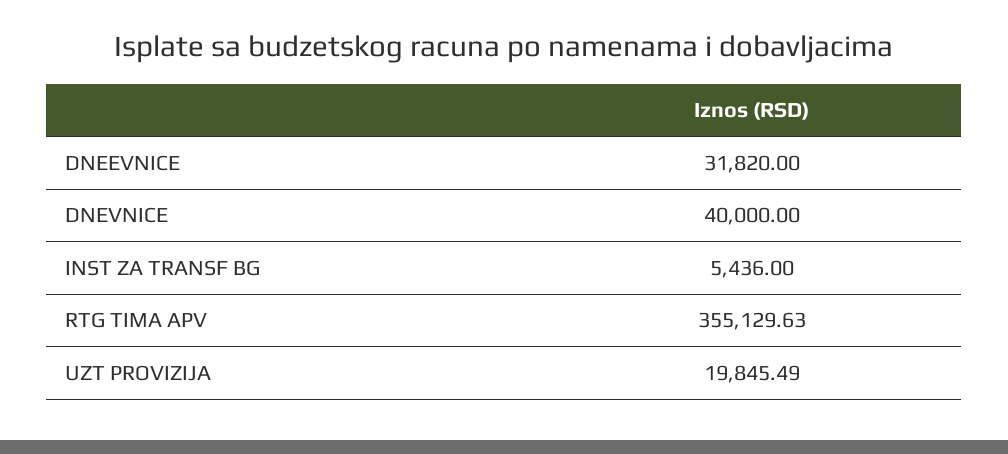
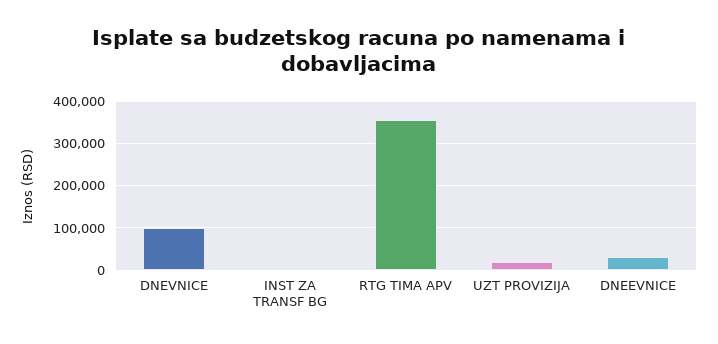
  {
    "DNEEVNICE": 31820,
-   "DNEVNICE": 40000,
+   "DNEVNICE": 100000,
    "INST ZA TRANSF BG": 5436,
    "RTG TIMA APV": 355129.63,
    "UZT PROVIZIJA": 19845.49
  }

